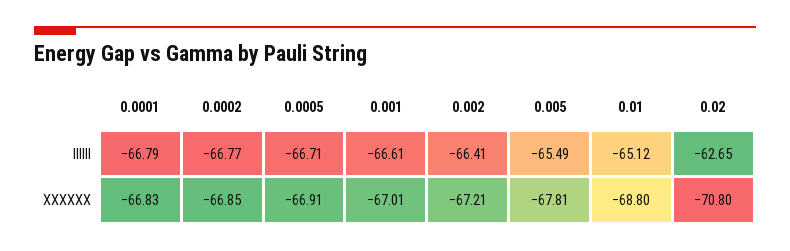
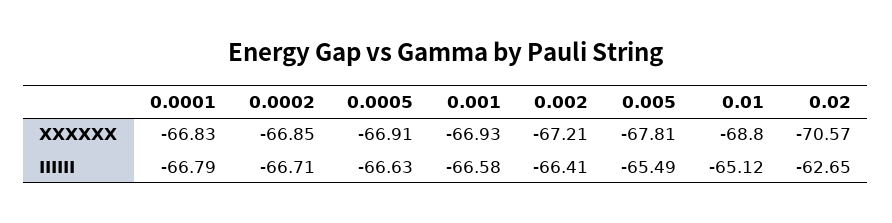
  {
    "0.0001": {
      "IIIIII": -66.79,
      "XXXXXX": -66.83
    },
    "0.0002": {
-     "IIIIII": -66.77,
+     "IIIIII": -66.71,
      "XXXXXX": -66.85
    },
    "0.0005": {
-     "IIIIII": -66.71,
+     "IIIIII": -66.63,
      "XXXXXX": -66.91
    },
    "0.001": {
-     "IIIIII": -66.61,
+     "IIIIII": -66.58,
-     "XXXXXX": -67.01
+     "XXXXXX": -66.93
    },
    "0.002": {
      "IIIIII": -66.41,
      "XXXXXX": -67.21
    },
    "0.005": {
      "IIIIII": -65.49,
      "XXXXXX": -67.81
    },
    "0.01": {
      "IIIIII": -65.12,
      "XXXXXX": -68.8
    },
    "0.02": {
      "IIIIII": -62.65,
-     "XXXXXX": -70.8
+     "XXXXXX": -70.57
    }
  }

